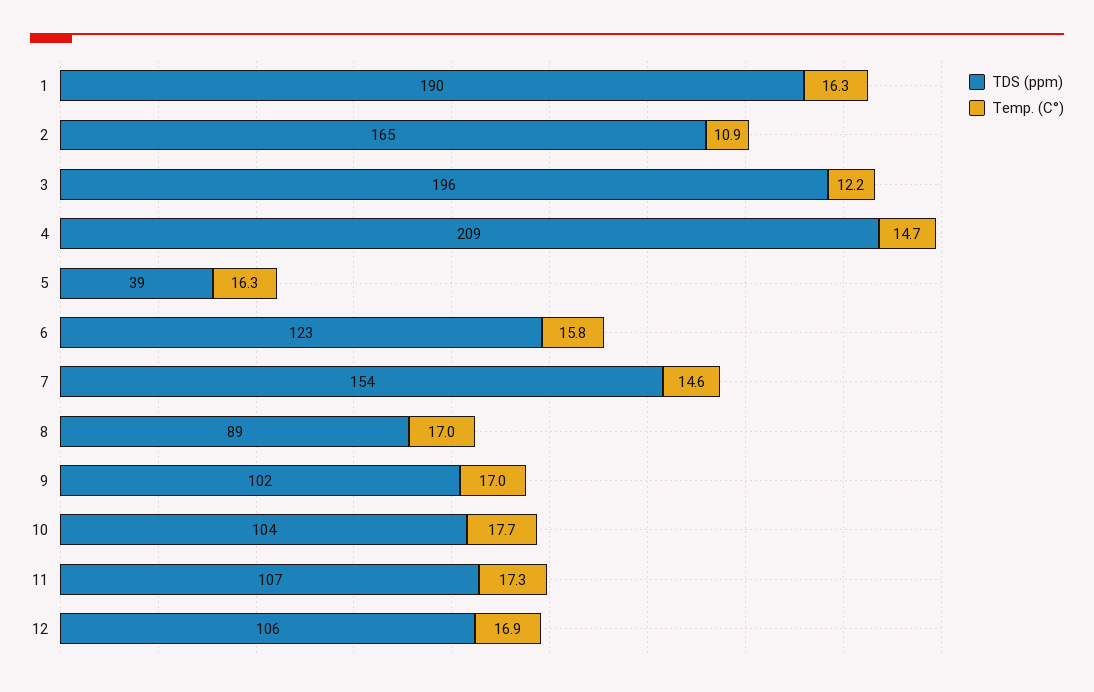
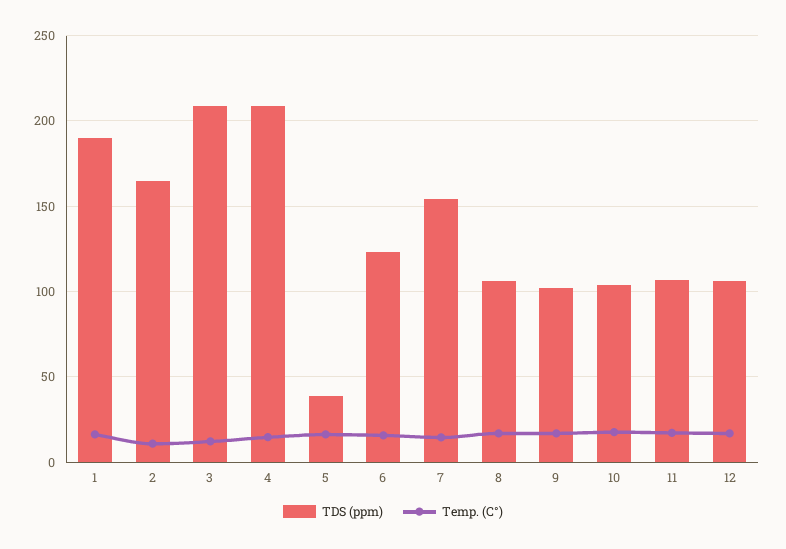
  {
    "TDS (ppm)": {
      "1": 190,
      "2": 165,
-     "3": 196,
+     "3": 210,
      "4": 209,
      "5": 39,
      "6": 123,
      "7": 154,
-     "8": 89,
+     "8": 105,
      "9": 102,
      "10": 104,
      "11": 107,
      "12": 106
    },
    "Temp. (C°)": {
      "1": 16.3,
      "2": 10.9,
      "3": 12.2,
      "4": 14.7,
      "5": 16.3,
      "6": 15.8,
      "7": 14.6,
      "8": 17,
      "9": 17,
      "10": 17.7,
      "11": 17.3,
      "12": 16.9
    }
  }

